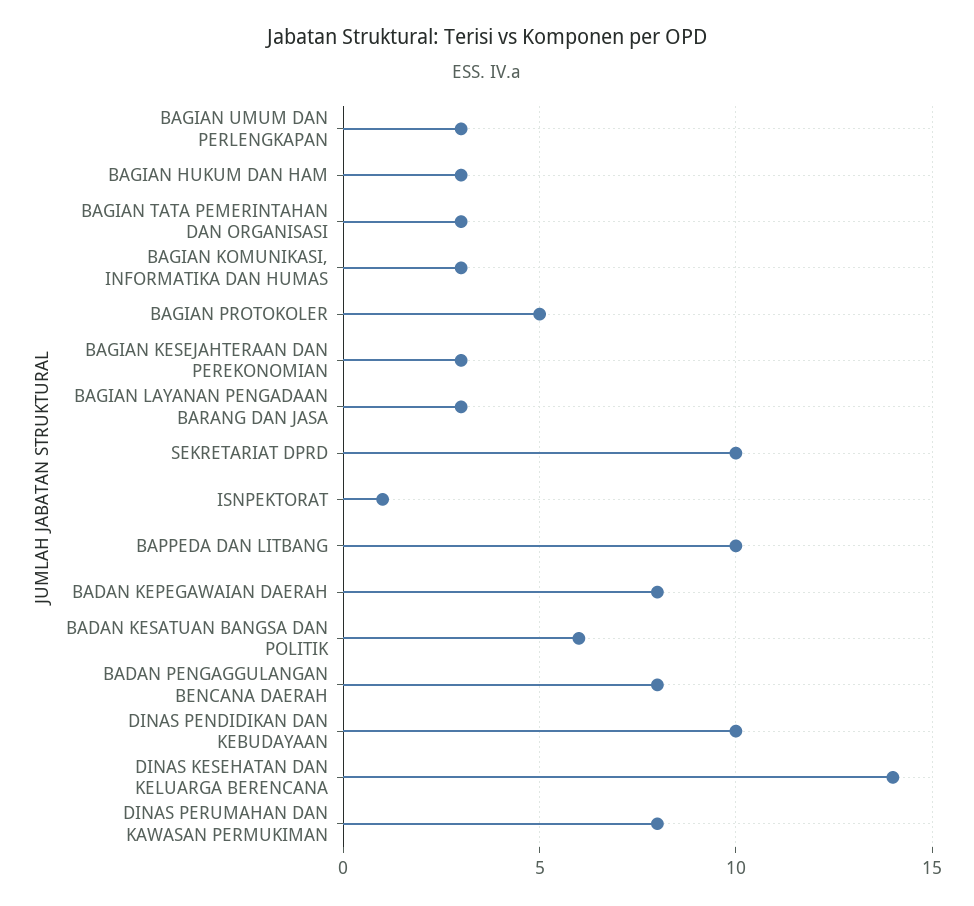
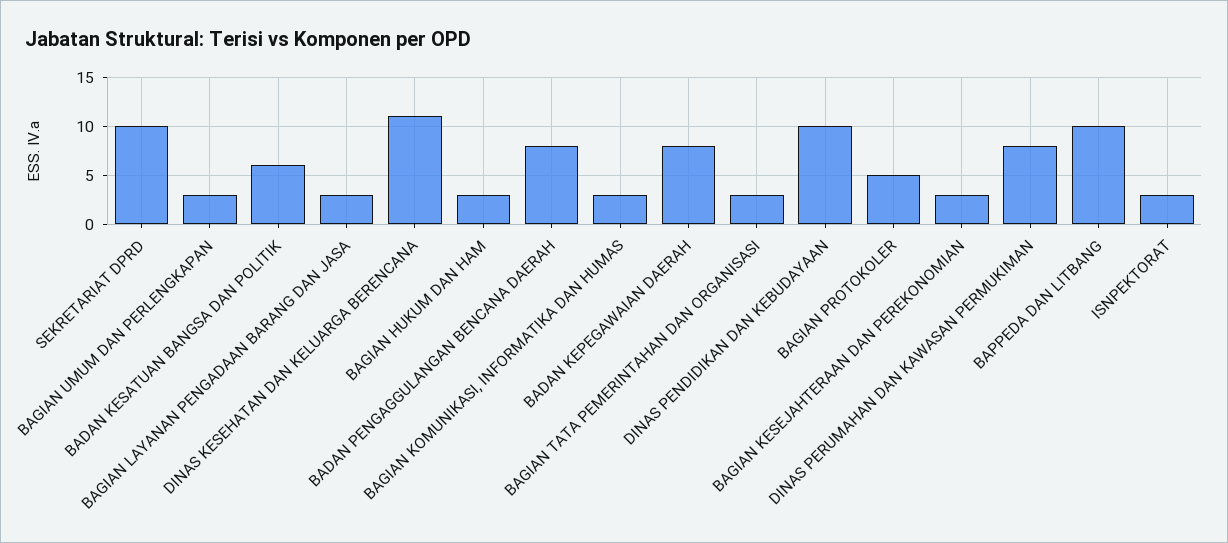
  {
    "BAGIAN UMUM DAN PERLENGKAPAN": 3,
    "BAGIAN HUKUM DAN HAM": 3,
    "BAGIAN TATA PEMERINTAHAN DAN ORGANISASI": 3,
    "BAGIAN KOMUNIKASI, INFORMATIKA DAN HUMAS": 3,
    "BAGIAN PROTOKOLER": 5,
    "BAGIAN KESEJAHTERAAN DAN PEREKONOMIAN": 3,
    "BAGIAN LAYANAN PENGADAAN BARANG DAN JASA": 3,
    "SEKRETARIAT DPRD": 10,
-   "ISNPEKTORAT": 1,
+   "ISNPEKTORAT": 3,
    "BAPPEDA DAN LITBANG": 10,
    "BADAN KEPEGAWAIAN DAERAH": 8,
    "BADAN KESATUAN BANGSA DAN POLITIK": 6,
    "BADAN PENGAGGULANGAN BENCANA DAERAH": 8,
    "DINAS PENDIDIKAN DAN KEBUDAYAAN": 10,
-   "DINAS KESEHATAN DAN KELUARGA BERENCANA": 14,
+   "DINAS KESEHATAN DAN KELUARGA BERENCANA": 11,
    "DINAS PERUMAHAN DAN KAWASAN PERMUKIMAN": 8
  }

